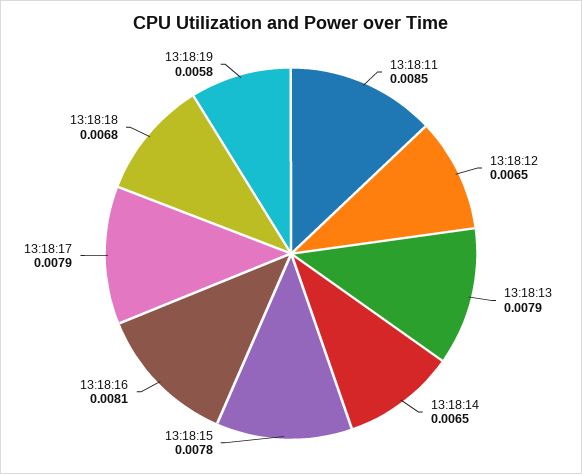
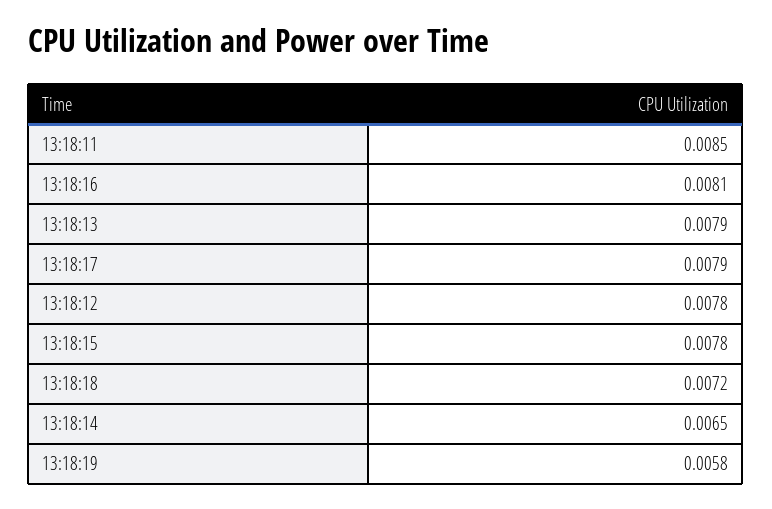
  {
    "13:18:11": 0.0085,
-   "13:18:12": 0.0065,
+   "13:18:12": 0.0078,
    "13:18:13": 0.0079,
    "13:18:14": 0.0065,
    "13:18:15": 0.0078,
    "13:18:16": 0.0081,
    "13:18:17": 0.0079,
-   "13:18:18": 0.0068,
+   "13:18:18": 0.0072,
    "13:18:19": 0.0058
  }

